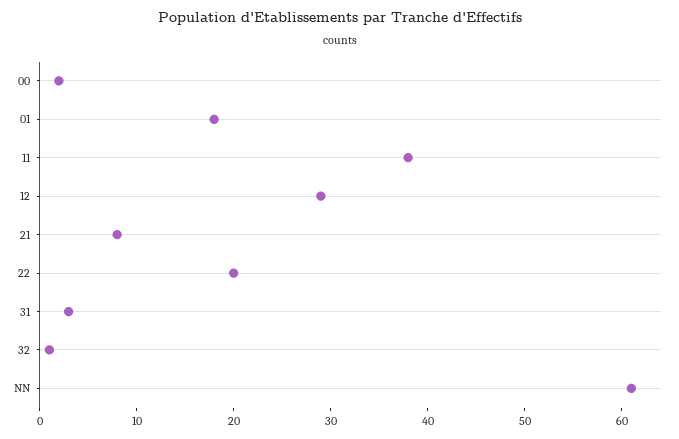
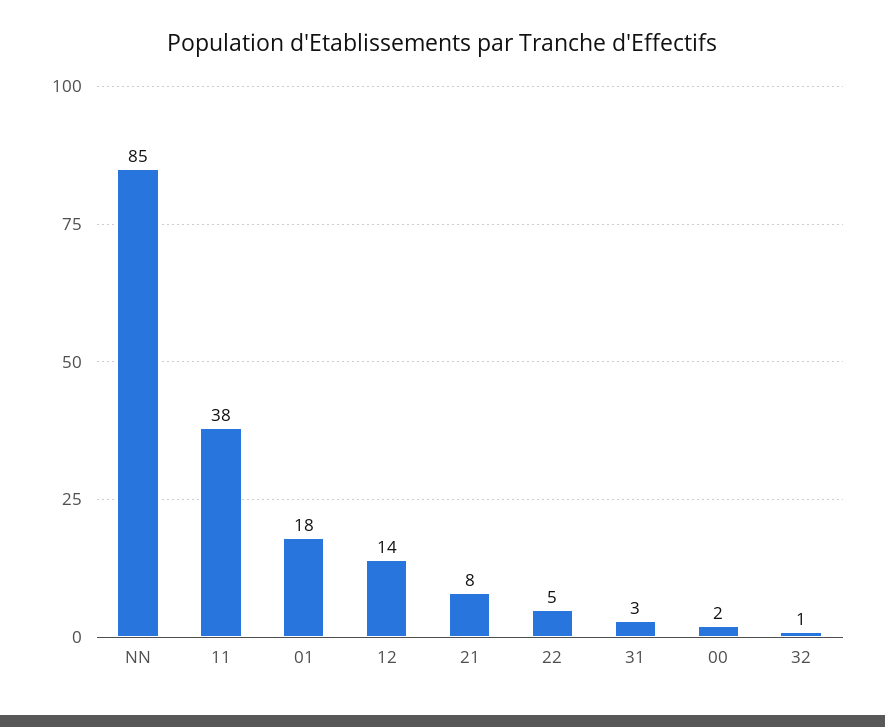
  {
    "00": 2,
    "01": 18,
    "11": 38,
-   "12": 29,
+   "12": 14,
    "21": 8,
-   "22": 20,
+   "22": 5,
    "31": 3,
    "32": 1,
-   "NN": 61
+   "NN": 85
  }

